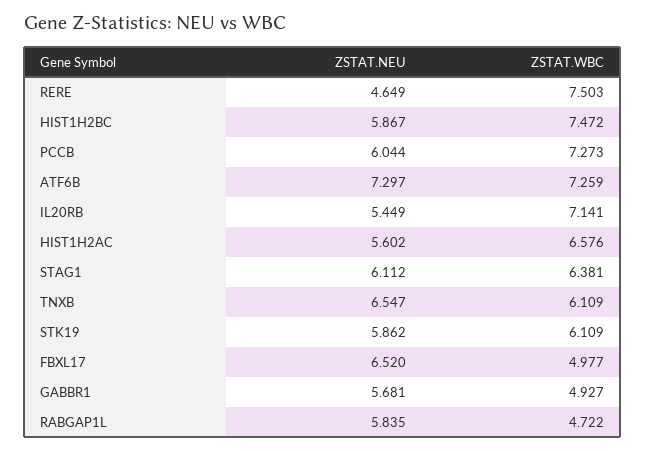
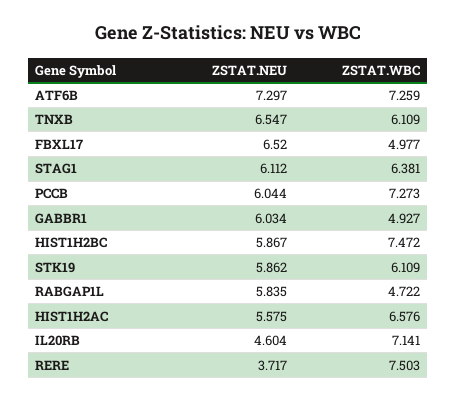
  {
    "ZSTAT.NEU": {
-     "RERE": 4.649,
+     "RERE": 3.717,
      "HIST1H2BC": 5.867,
      "PCCB": 6.044,
      "ATF6B": 7.297,
-     "IL20RB": 5.449,
+     "IL20RB": 4.604,
-     "HIST1H2AC": 5.602,
+     "HIST1H2AC": 5.575,
      "STAG1": 6.112,
      "TNXB": 6.547,
      "STK19": 5.862,
      "FBXL17": 6.52,
-     "GABBR1": 5.681,
+     "GABBR1": 6.034,
      "RABGAP1L": 5.835
    },
    "ZSTAT.WBC": {
      "RERE": 7.503,
      "HIST1H2BC": 7.472,
      "PCCB": 7.273,
      "ATF6B": 7.259,
      "IL20RB": 7.141,
      "HIST1H2AC": 6.576,
      "STAG1": 6.381,
      "TNXB": 6.109,
      "STK19": 6.109,
      "FBXL17": 4.977,
      "GABBR1": 4.927,
      "RABGAP1L": 4.722
    }
  }

